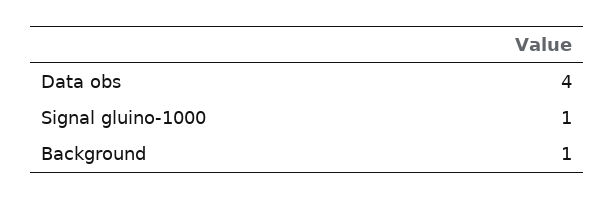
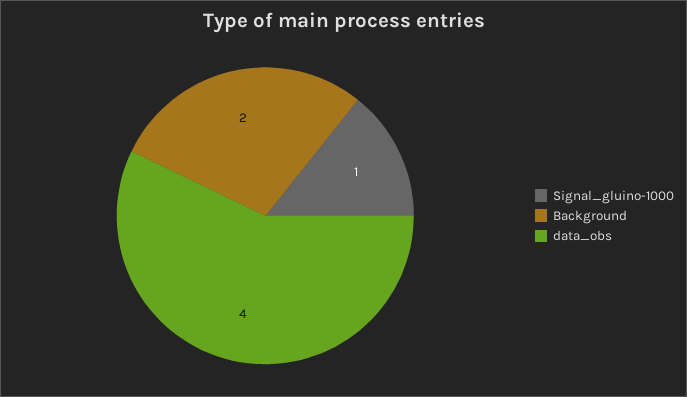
  {
    "Data obs": 4,
    "Signal gluino-1000": 1,
-   "Background": 1
+   "Background": 2
  }

